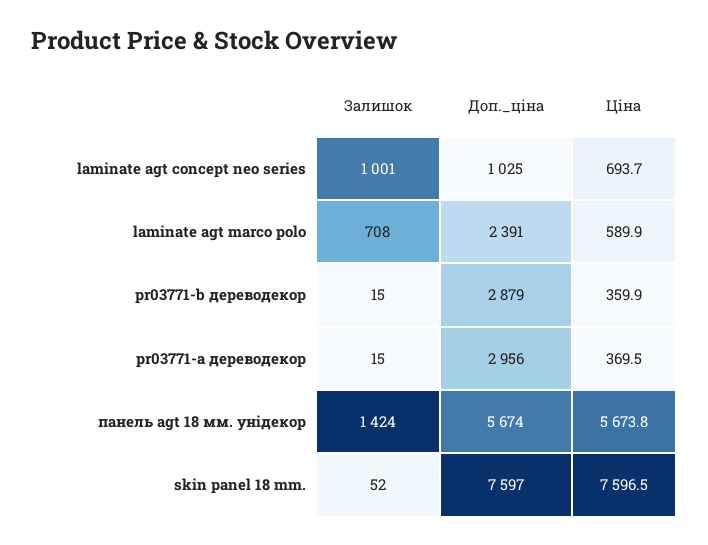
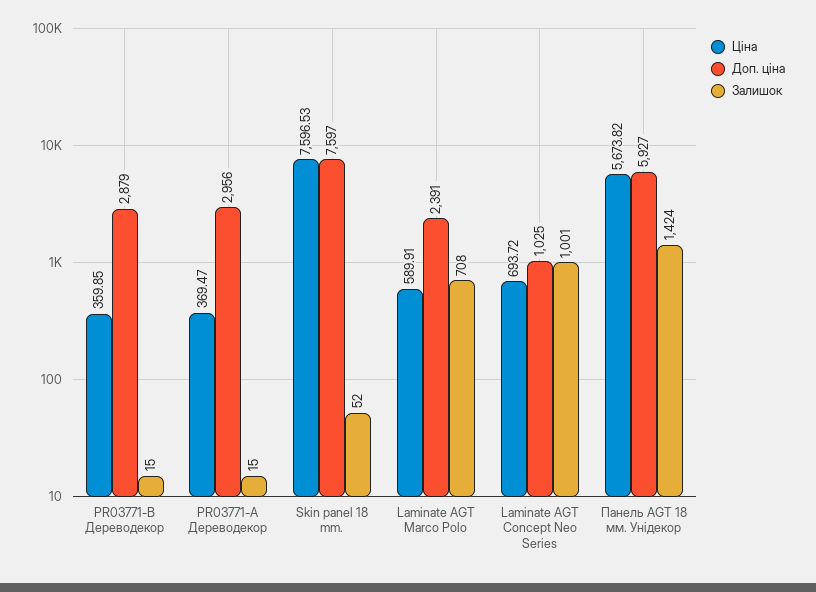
  {
    "Залишок": {
      "laminate agt concept neo series": 1001,
      "laminate agt marco polo": 708,
      "pr03771-b дереводекор": 15,
      "pr03771-а дереводекор": 15,
      "панель agt 18 мм. унідекор": 1424,
      "skin panel 18 mm.": 52
    },
    "Доп._ціна": {
      "laminate agt concept neo series": 1025,
      "laminate agt marco polo": 2391,
      "pr03771-b дереводекор": 2879,
      "pr03771-а дереводекор": 2956,
-     "панель agt 18 мм. унідекор": 5674,
+     "панель agt 18 мм. унідекор": 5927,
      "skin panel 18 mm.": 7597
    },
    "Ціна": {
      "laminate agt concept neo series": 693.72,
      "laminate agt marco polo": 589.91,
      "pr03771-b дереводекор": 359.85,
      "pr03771-а дереводекор": 369.47,
      "панель agt 18 мм. унідекор": 5673.82,
      "skin panel 18 mm.": 7596.53
    }
  }

